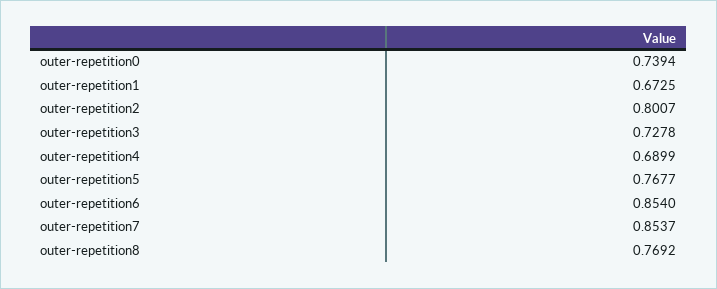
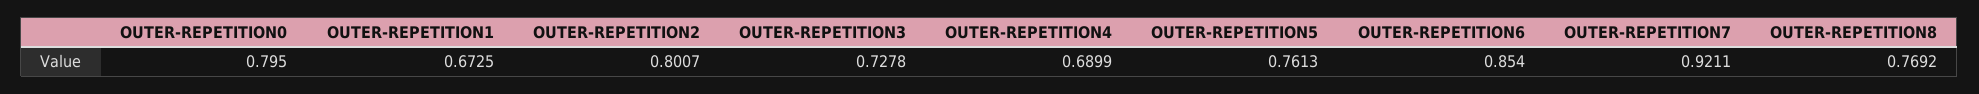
  {
-   "outer-repetition0": 0.7394,
+   "outer-repetition0": 0.795,
    "outer-repetition1": 0.6725,
    "outer-repetition2": 0.8007,
    "outer-repetition3": 0.7278,
    "outer-repetition4": 0.6899,
-   "outer-repetition5": 0.7677,
+   "outer-repetition5": 0.7613,
    "outer-repetition6": 0.854,
-   "outer-repetition7": 0.8537,
+   "outer-repetition7": 0.9211,
    "outer-repetition8": 0.7692
  }

